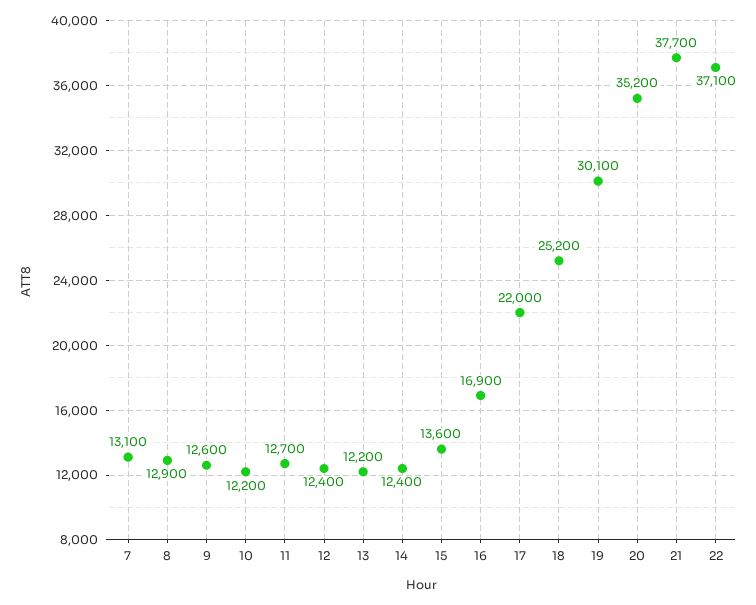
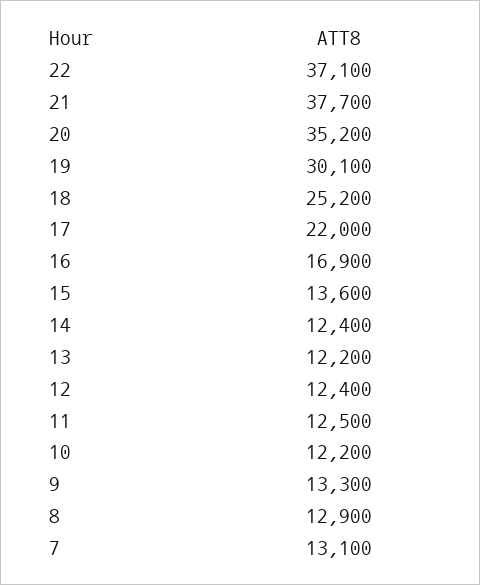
  {
    "7": 13100,
    "8": 12900,
-   "9": 12600,
+   "9": 13300,
    "10": 12200,
-   "11": 12700,
+   "11": 12500,
    "12": 12400,
    "13": 12200,
    "14": 12400,
    "15": 13600,
    "16": 16900,
    "17": 22000,
    "18": 25200,
    "19": 30100,
    "20": 35200,
    "21": 37700,
    "22": 37100
  }

